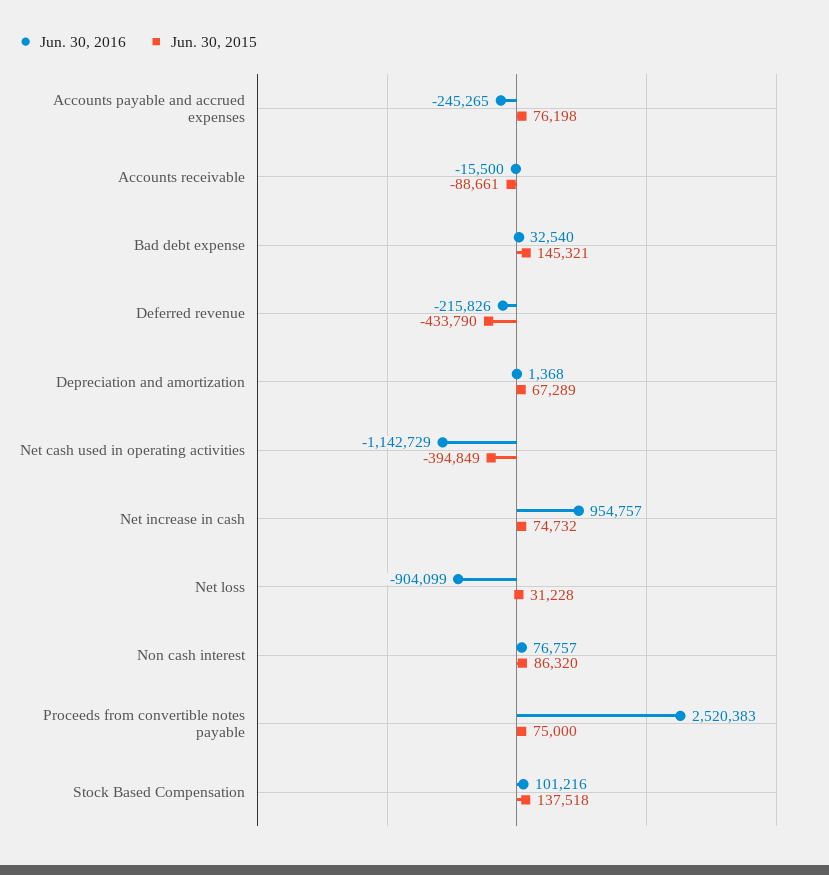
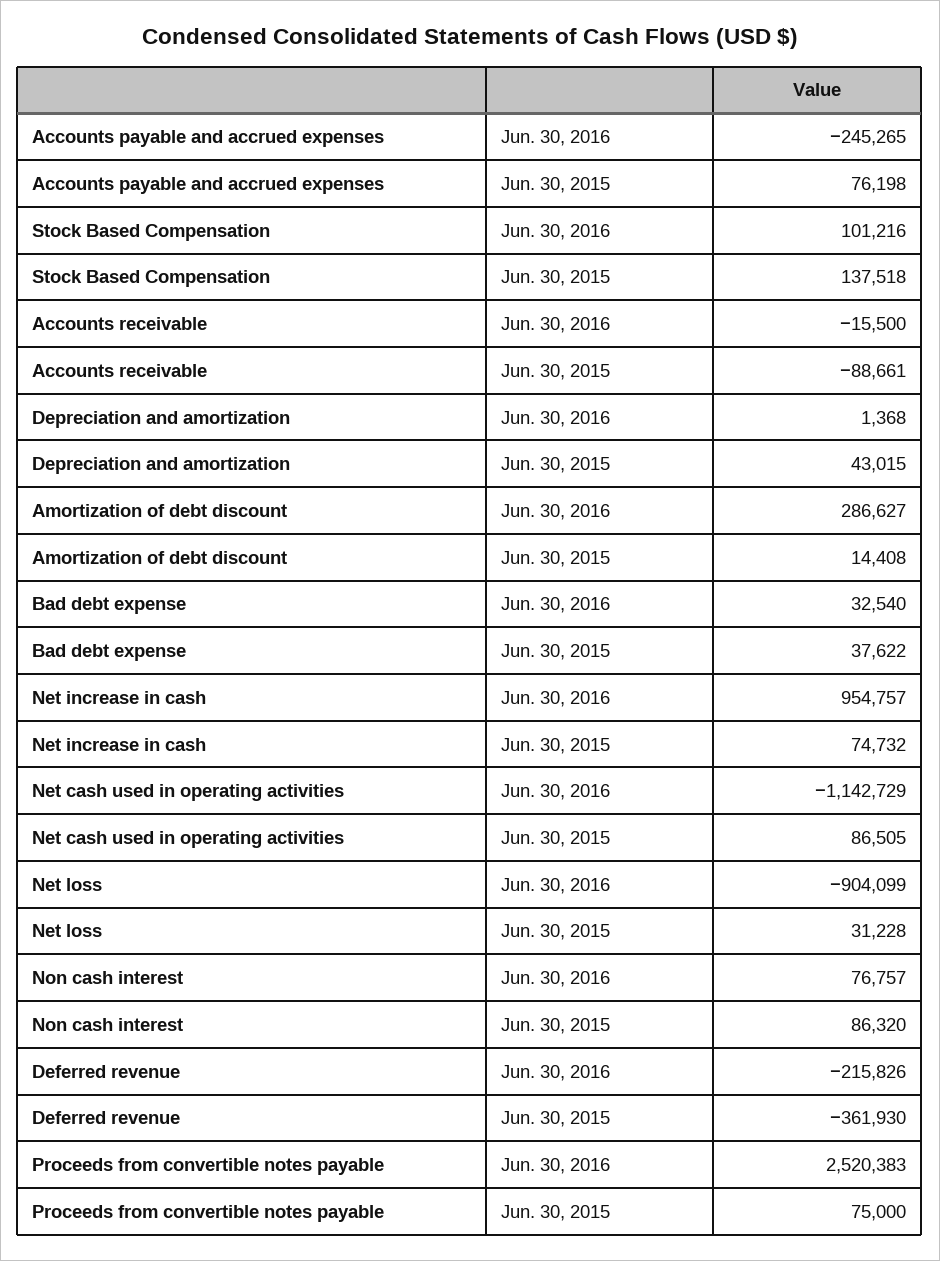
  {
    "Jun. 30, 2016": {
      "Accounts payable and accrued expenses": -245265,
      "Accounts receivable": -15500,
      "Bad debt expense": 32540,
      "Deferred revenue": -215826,
      "Depreciation and amortization": 1368,
      "Net cash used in operating activities": -1142729,
      "Net increase in cash": 954757,
      "Net loss": -904099,
      "Non cash interest": 76757,
      "Proceeds from convertible notes payable": 2520383,
-     "Stock Based Compensation": 101216
+     "Stock Based Compensation": 101216,
+     "Amortization of debt discount": 286627
    },
    "Jun. 30, 2015": {
      "Accounts payable and accrued expenses": 76198,
      "Accounts receivable": -88661,
-     "Bad debt expense": 145321,
+     "Bad debt expense": 37622,
-     "Deferred revenue": -433790,
+     "Deferred revenue": -361930,
-     "Depreciation and amortization": 67289,
+     "Depreciation and amortization": 43015,
-     "Net cash used in operating activities": -394849,
+     "Net cash used in operating activities": 86505,
      "Net increase in cash": 74732,
      "Net loss": 31228,
      "Non cash interest": 86320,
      "Proceeds from convertible notes payable": 75000,
-     "Stock Based Compensation": 137518
+     "Stock Based Compensation": 137518,
+     "Amortization of debt discount": 14408
    }
  }

